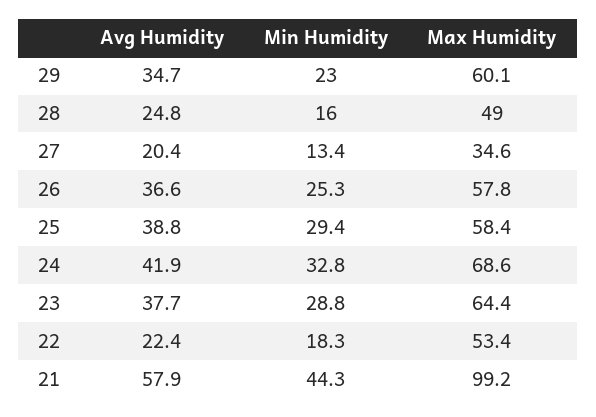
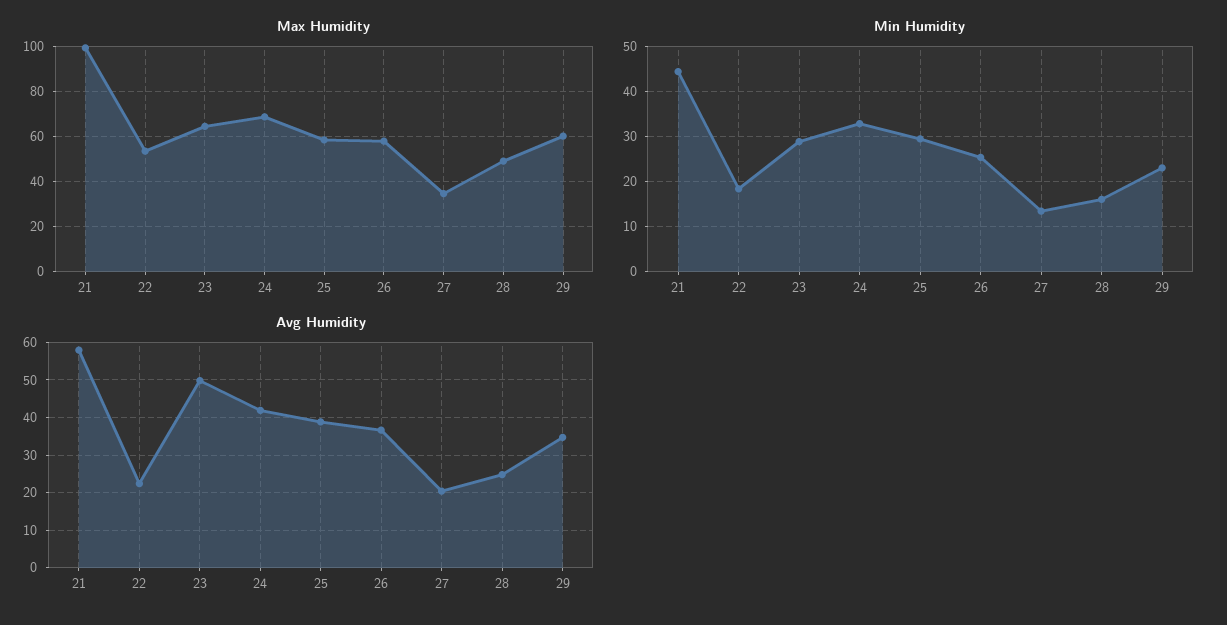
  {
    "Avg Humidity": {
      "29": 34.7,
      "28": 24.8,
      "27": 20.4,
      "26": 36.6,
      "25": 38.8,
      "24": 41.9,
-     "23": 37.7,
+     "23": 50,
      "22": 22.4,
      "21": 57.9
    },
    "Min Humidity": {
      "29": 23,
      "28": 16,
      "27": 13.4,
      "26": 25.3,
      "25": 29.4,
      "24": 32.8,
      "23": 28.8,
      "22": 18.3,
      "21": 44.3
    },
    "Max Humidity": {
      "29": 60.1,
      "28": 49,
      "27": 34.6,
      "26": 57.8,
      "25": 58.4,
      "24": 68.6,
      "23": 64.4,
      "22": 53.4,
      "21": 99.2
    }
  }

